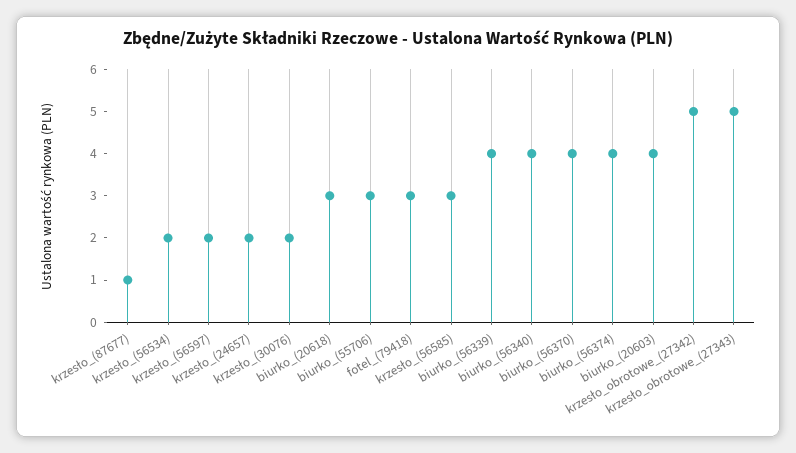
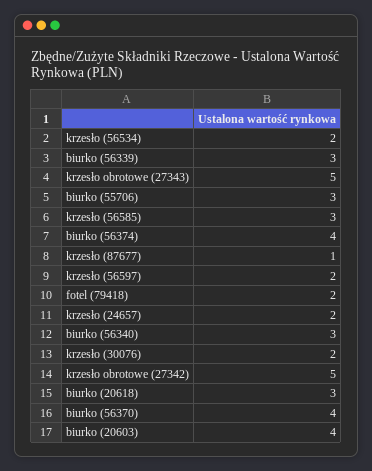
  {
    "krzesło_(87677)": 1,
    "krzesło_(56534)": 2,
    "krzesło_(56597)": 2,
    "krzesło_(24657)": 2,
    "krzesło_(30076)": 2,
    "biurko_(20618)": 3,
    "biurko_(55706)": 3,
-   "fotel_(79418)": 3,
+   "fotel_(79418)": 2,
    "krzesło_(56585)": 3,
-   "biurko_(56339)": 4,
+   "biurko_(56339)": 3,
-   "biurko_(56340)": 4,
+   "biurko_(56340)": 3,
    "biurko_(56370)": 4,
    "biurko_(56374)": 4,
    "biurko_(20603)": 4,
    "krzesło_obrotowe_(27342)": 5,
    "krzesło_obrotowe_(27343)": 5
  }

